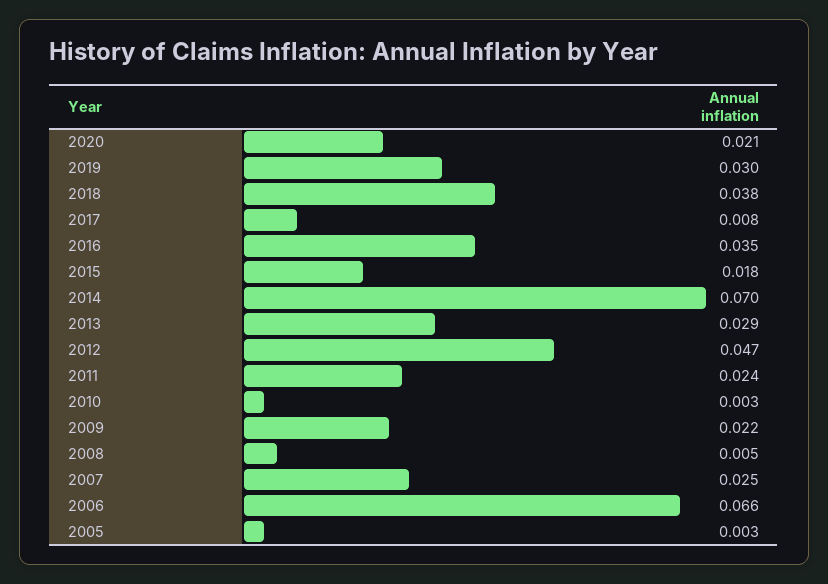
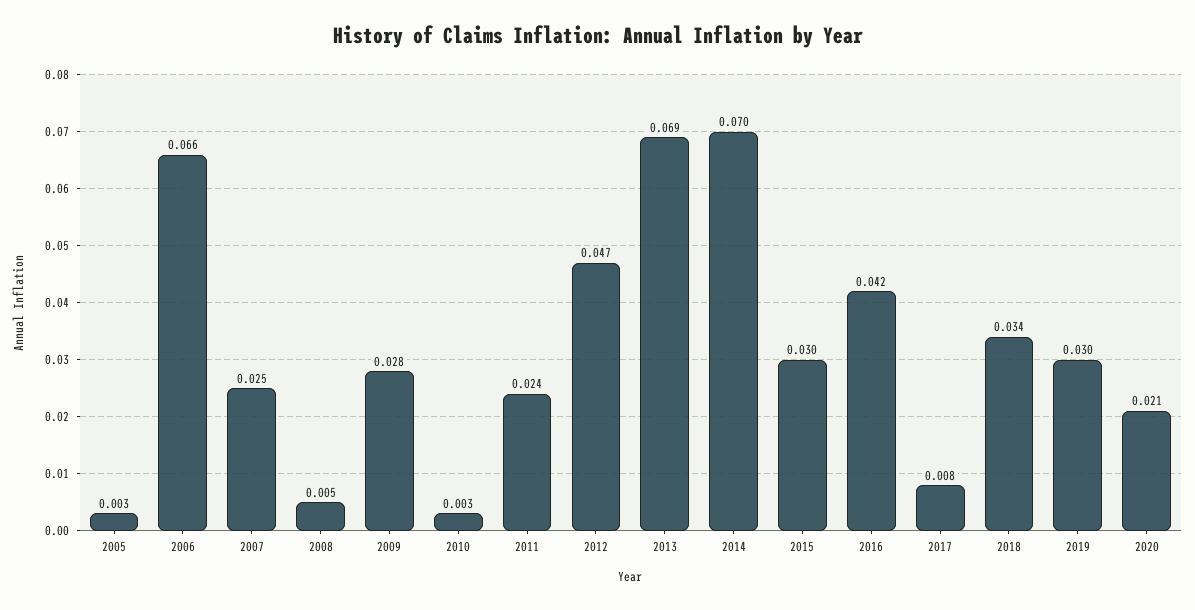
  {
    "2020": 0.021,
    "2019": 0.03,
-   "2018": 0.038,
+   "2018": 0.034,
    "2017": 0.008,
-   "2016": 0.035,
+   "2016": 0.042,
-   "2015": 0.018,
+   "2015": 0.03,
    "2014": 0.07,
-   "2013": 0.029,
+   "2013": 0.069,
    "2012": 0.047,
    "2011": 0.024,
    "2010": 0.003,
-   "2009": 0.022,
+   "2009": 0.028,
    "2008": 0.005,
    "2007": 0.025,
    "2006": 0.066,
    "2005": 0.003
  }

